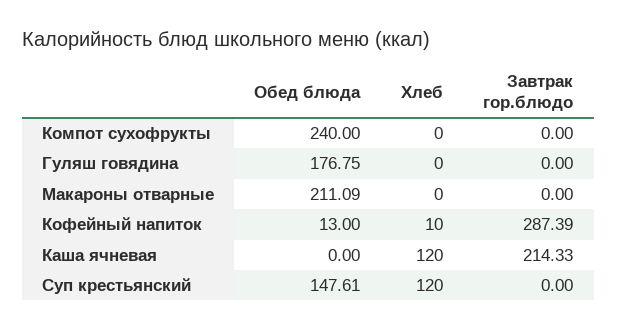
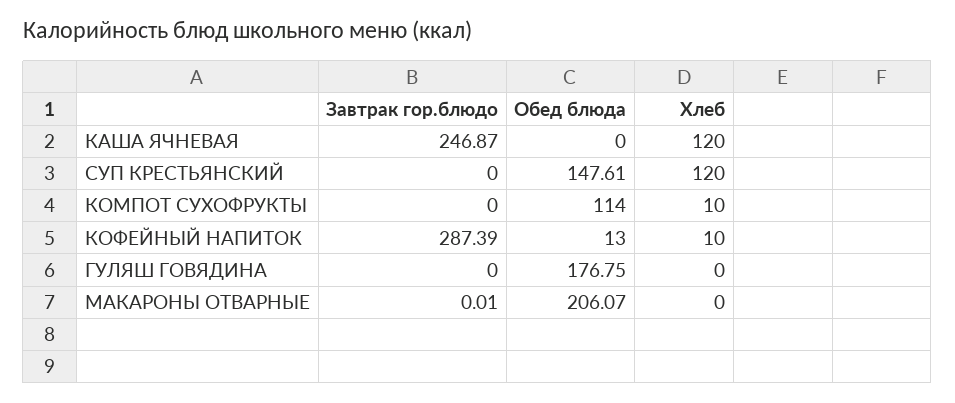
  {
    "Обед блюда": {
-     "Компот сухофрукты": 240,
+     "Компот сухофрукты": 114,
      "Гуляш говядина": 176.75,
-     "Макароны отварные": 211.09,
+     "Макароны отварные": 206.07,
      "Кофейный напиток": 13,
      "Каша ячневая": 0,
      "Суп крестьянский": 147.61
    },
    "Хлеб": {
-     "Компот сухофрукты": 0,
+     "Компот сухофрукты": 10,
      "Гуляш говядина": 0,
      "Макароны отварные": 0,
      "Кофейный напиток": 10,
      "Каша ячневая": 120,
      "Суп крестьянский": 120
    },
    "Завтрак гор.блюдо": {
      "Компот сухофрукты": 0,
      "Гуляш говядина": 0,
-     "Макароны отварные": 0,
+     "Макароны отварные": 0.01,
      "Кофейный напиток": 287.39,
-     "Каша ячневая": 214.33,
+     "Каша ячневая": 246.87,
      "Суп крестьянский": 0
    }
  }

